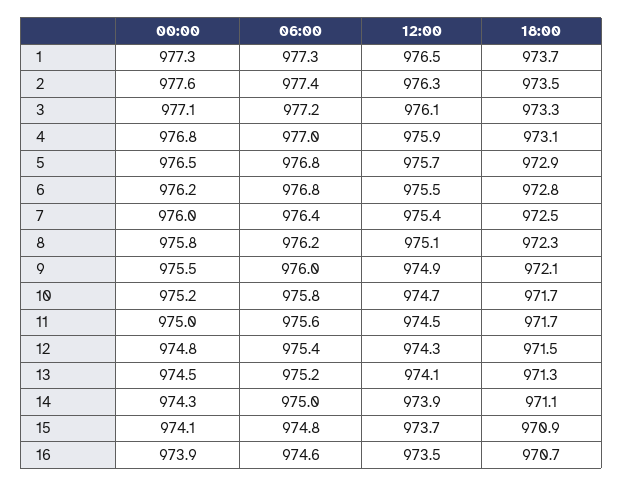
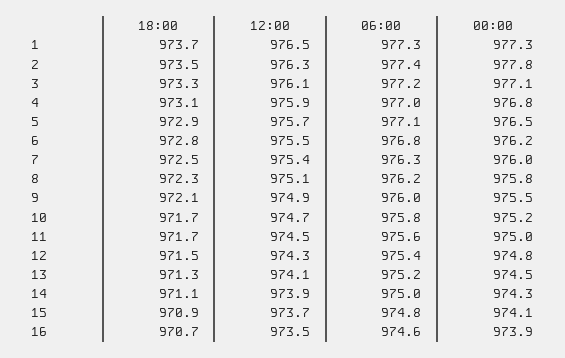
  {
    "00:00": {
      "1": 977.3,
-     "2": 977.6,
+     "2": 977.8,
      "3": 977.1,
      "4": 976.8,
      "5": 976.5,
      "6": 976.2,
      "7": 976,
      "8": 975.8,
      "9": 975.5,
      "10": 975.2,
      "11": 975,
      "12": 974.8,
      "13": 974.5,
      "14": 974.3,
      "15": 974.1,
      "16": 973.9
    },
    "06:00": {
      "1": 977.3,
      "2": 977.4,
      "3": 977.2,
      "4": 977,
-     "5": 976.8,
+     "5": 977.1,
      "6": 976.8,
-     "7": 976.4,
+     "7": 976.3,
      "8": 976.2,
      "9": 976,
      "10": 975.8,
      "11": 975.6,
      "12": 975.4,
      "13": 975.2,
      "14": 975,
      "15": 974.8,
      "16": 974.6
    },
    "12:00": {
      "1": 976.5,
      "2": 976.3,
      "3": 976.1,
      "4": 975.9,
      "5": 975.7,
      "6": 975.5,
      "7": 975.4,
      "8": 975.1,
      "9": 974.9,
      "10": 974.7,
      "11": 974.5,
      "12": 974.3,
      "13": 974.1,
      "14": 973.9,
      "15": 973.7,
      "16": 973.5
    },
    "18:00": {
      "1": 973.7,
      "2": 973.5,
      "3": 973.3,
      "4": 973.1,
      "5": 972.9,
      "6": 972.8,
      "7": 972.5,
      "8": 972.3,
      "9": 972.1,
      "10": 971.7,
      "11": 971.7,
      "12": 971.5,
      "13": 971.3,
      "14": 971.1,
      "15": 970.9,
      "16": 970.7
    }
  }

